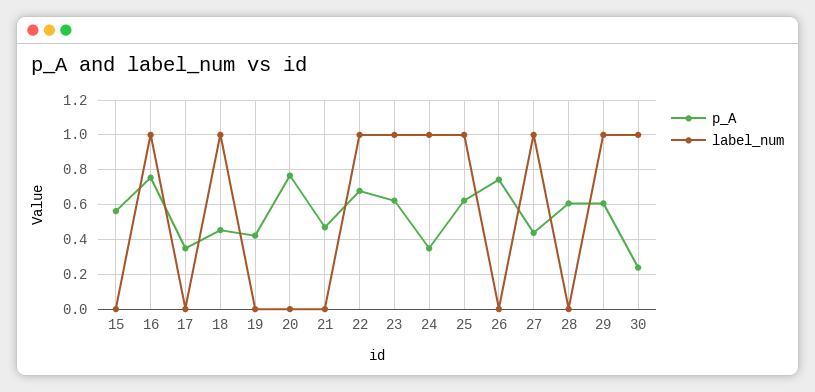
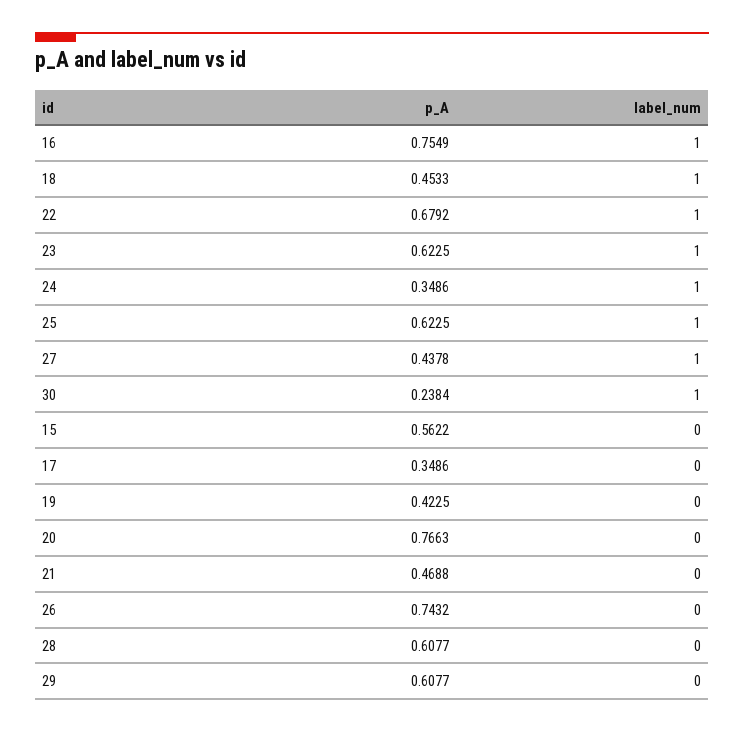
  {
    "p_A": {
      "15": 0.5622,
      "16": 0.7549,
      "17": 0.3486,
      "18": 0.4533,
      "19": 0.4225,
      "20": 0.7663,
      "21": 0.4688,
      "22": 0.6792,
      "23": 0.6225,
      "24": 0.3486,
      "25": 0.6225,
      "26": 0.7432,
      "27": 0.4378,
      "28": 0.6077,
      "29": 0.6077,
      "30": 0.2384
    },
    "label_num": {
      "15": 0,
      "16": 1,
      "17": 0,
      "18": 1,
      "19": 0,
      "20": 0,
      "21": 0,
      "22": 1,
      "23": 1,
      "24": 1,
      "25": 1,
      "26": 0,
      "27": 1,
      "28": 0,
-     "29": 1,
+     "29": 0,
      "30": 1
    }
  }

